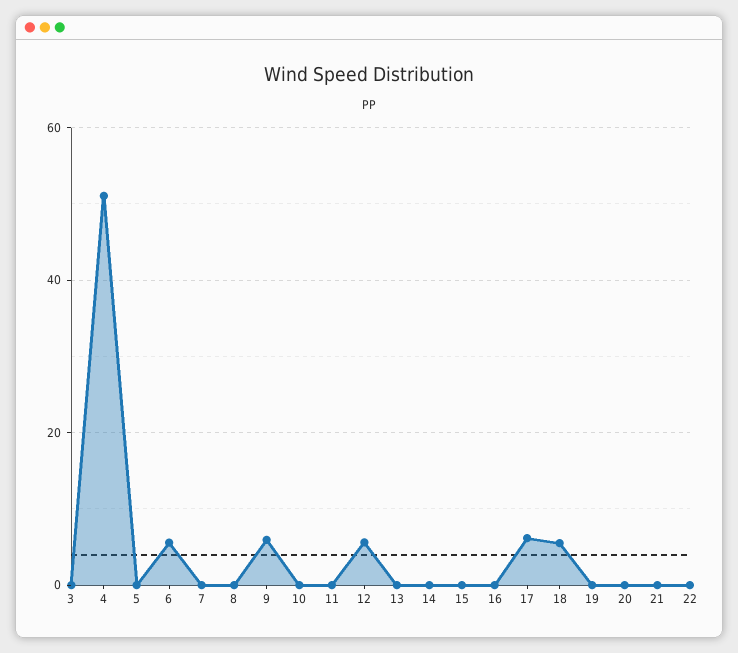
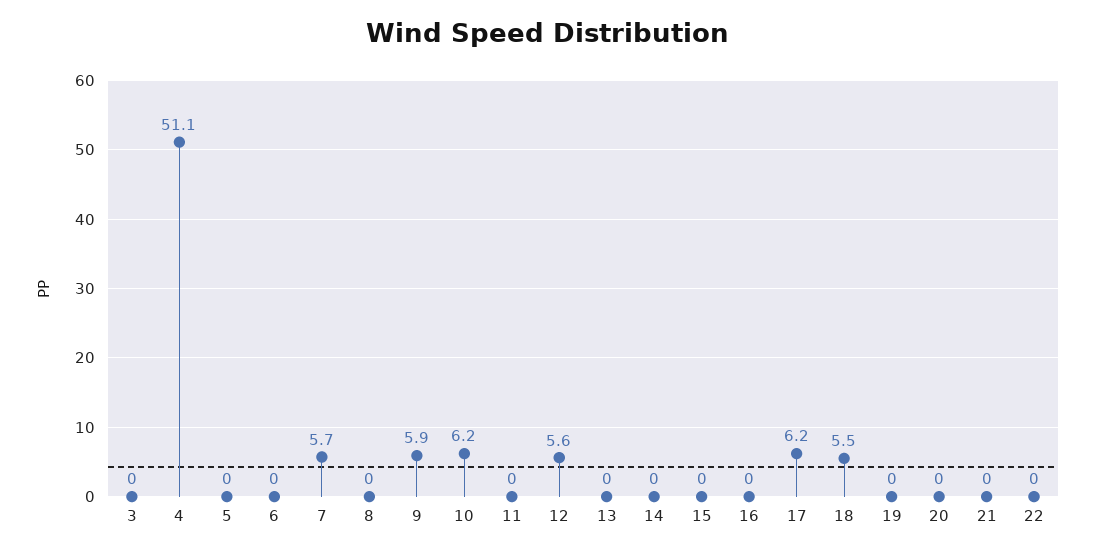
  {
    "3": 0,
    "4": 51.1,
    "5": 0,
-   "6": 6,
+   "6": 0,
-   "7": 0,
+   "7": 5.7,
    "8": 0,
    "9": 5.9,
-   "10": 0,
+   "10": 6.2,
    "11": 0,
    "12": 5.6,
    "13": 0,
    "14": 0,
    "15": 0,
    "16": 0,
    "17": 6.2,
    "18": 5.5,
    "19": 0,
    "20": 0,
    "21": 0,
    "22": 0
  }

